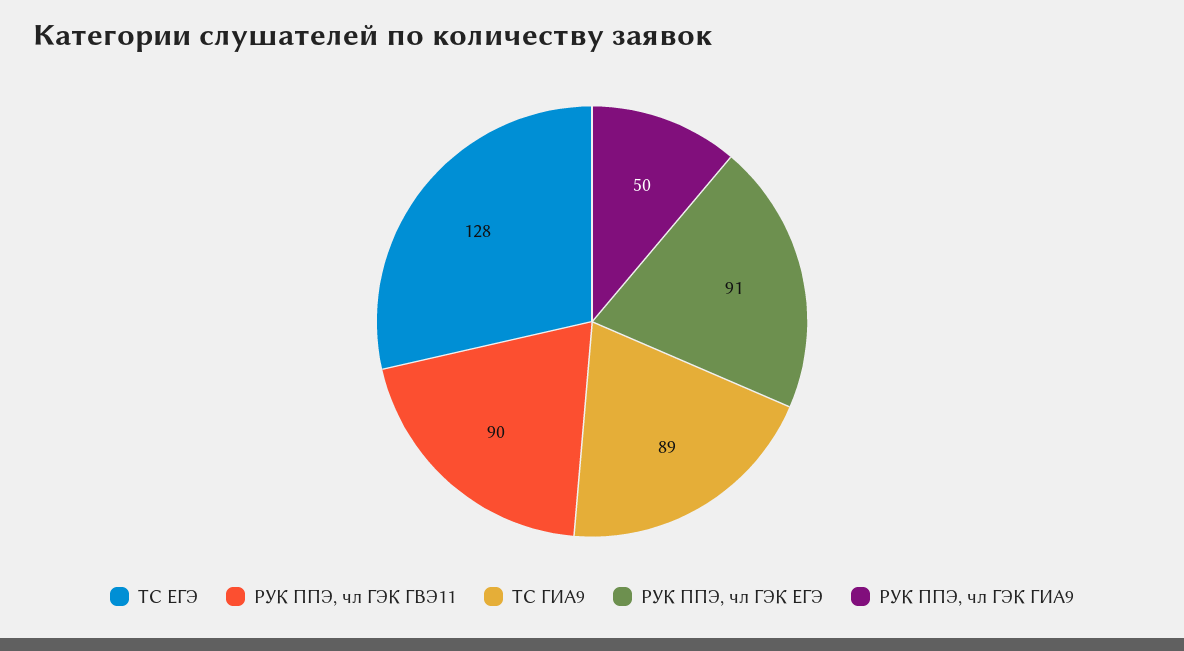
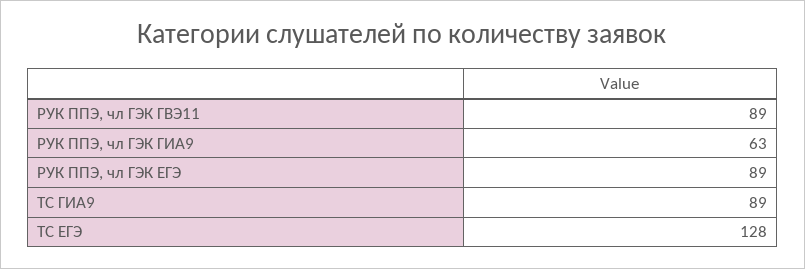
  {
    "ТС ЕГЭ": 128,
-   "РУК ППЭ, чл ГЭК ГВЭ11": 90,
+   "РУК ППЭ, чл ГЭК ГВЭ11": 89,
    "ТС ГИА9": 89,
-   "РУК ППЭ, чл ГЭК ЕГЭ": 91,
+   "РУК ППЭ, чл ГЭК ЕГЭ": 89,
-   "РУК ППЭ, чл ГЭК ГИА9": 50
+   "РУК ППЭ, чл ГЭК ГИА9": 63
  }

